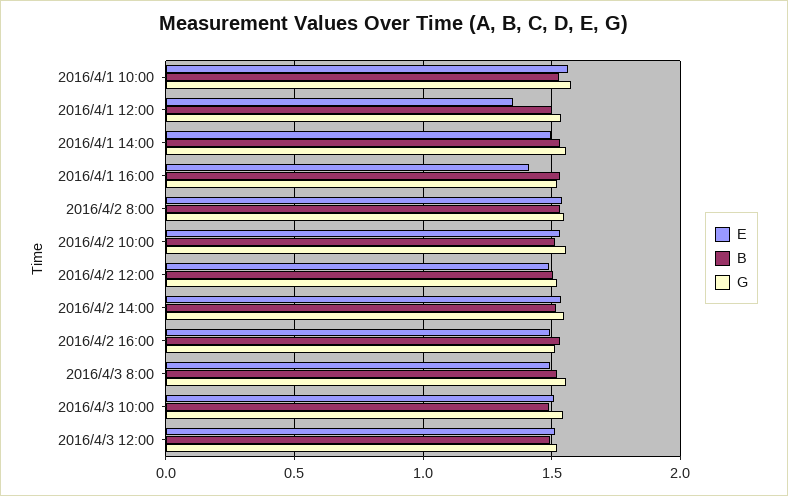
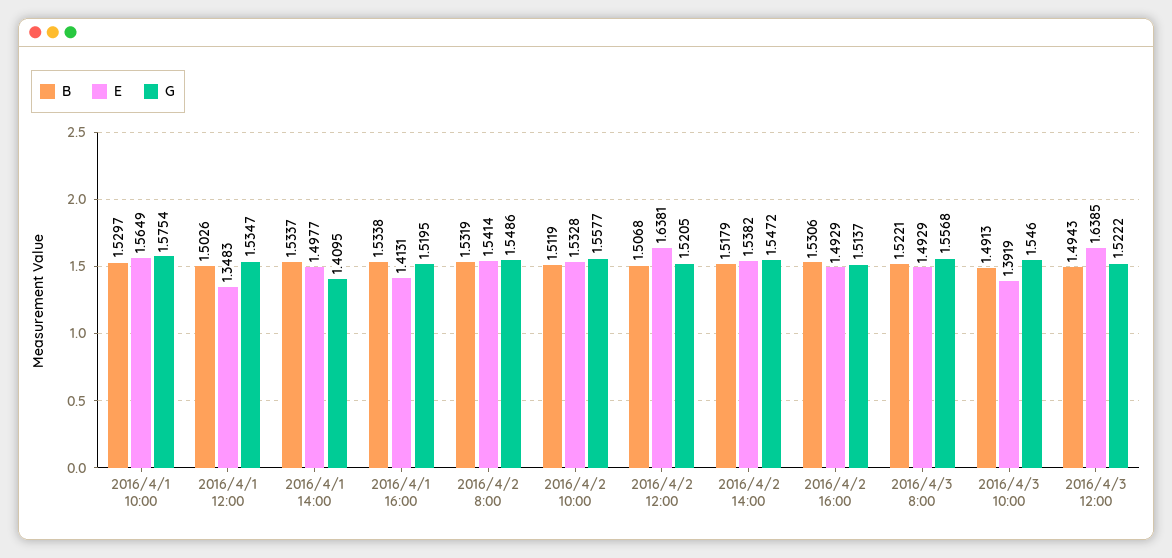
  {
    "E": {
      "2016/4/1 10:00": 1.5649,
      "2016/4/1 12:00": 1.3483,
      "2016/4/1 14:00": 1.4977,
      "2016/4/1 16:00": 1.4131,
      "2016/4/2 8:00": 1.5414,
      "2016/4/2 10:00": 1.5328,
-     "2016/4/2 12:00": 1.5,
+     "2016/4/2 12:00": 1.6381,
      "2016/4/2 14:00": 1.5382,
      "2016/4/2 16:00": 1.4929,
      "2016/4/3 8:00": 1.4929,
-     "2016/4/3 10:00": 1.5,
+     "2016/4/3 10:00": 1.3919,
-     "2016/4/3 12:00": 1.5
+     "2016/4/3 12:00": 1.6385
    },
    "B": {
      "2016/4/1 10:00": 1.5297,
      "2016/4/1 12:00": 1.5026,
      "2016/4/1 14:00": 1.5337,
      "2016/4/1 16:00": 1.5338,
      "2016/4/2 8:00": 1.5319,
      "2016/4/2 10:00": 1.5119,
      "2016/4/2 12:00": 1.5068,
      "2016/4/2 14:00": 1.5179,
      "2016/4/2 16:00": 1.5306,
      "2016/4/3 8:00": 1.5221,
      "2016/4/3 10:00": 1.4913,
      "2016/4/3 12:00": 1.4943
    },
    "G": {
      "2016/4/1 10:00": 1.5754,
      "2016/4/1 12:00": 1.5347,
-     "2016/4/1 14:00": 1.55,
+     "2016/4/1 14:00": 1.4095,
      "2016/4/1 16:00": 1.5195,
      "2016/4/2 8:00": 1.5486,
      "2016/4/2 10:00": 1.5577,
      "2016/4/2 12:00": 1.5205,
      "2016/4/2 14:00": 1.5472,
      "2016/4/2 16:00": 1.5137,
      "2016/4/3 8:00": 1.5568,
      "2016/4/3 10:00": 1.546,
      "2016/4/3 12:00": 1.5222
    }
  }

